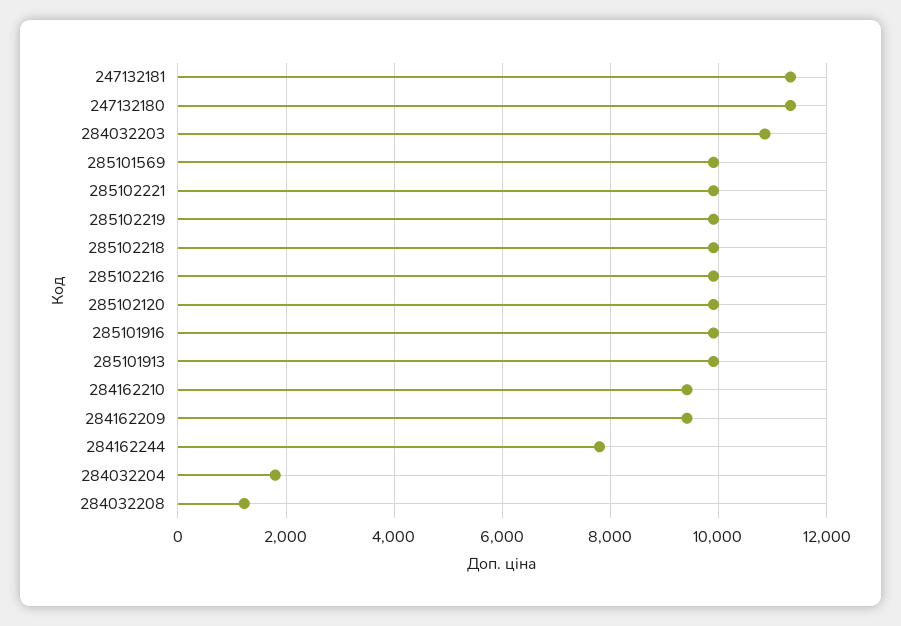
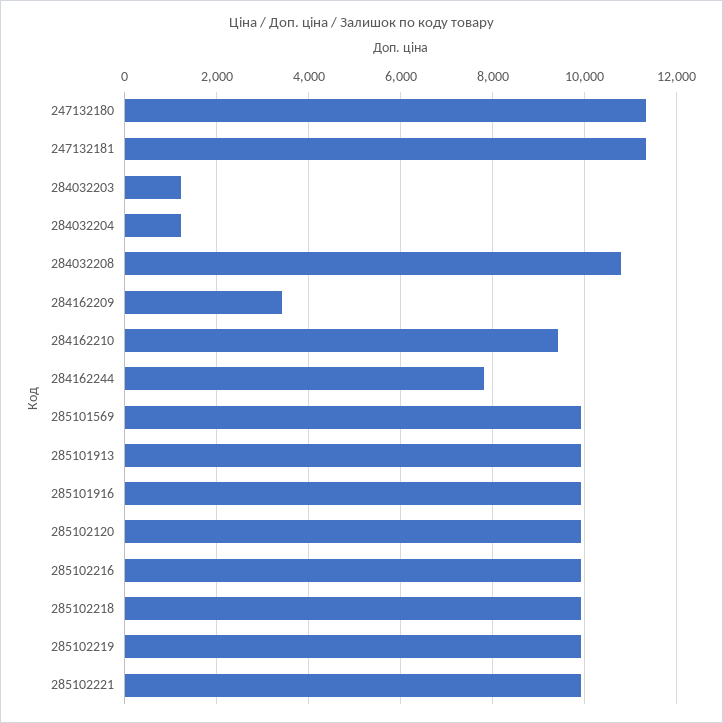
  {
    "247132181": 11400,
    "247132180": 11400,
-   "284032203": 10800,
+   "284032203": 1200,
    "285101569": 10000,
    "285102221": 10000,
    "285102219": 10000,
    "285102218": 10000,
    "285102216": 10000,
    "285102120": 10000,
    "285101916": 10000,
    "285101913": 10000,
    "284162210": 9400,
-   "284162209": 9400,
+   "284162209": 3400,
    "284162244": 7800,
-   "284032204": 1800,
+   "284032204": 1200,
-   "284032208": 1200
+   "284032208": 10800
  }

